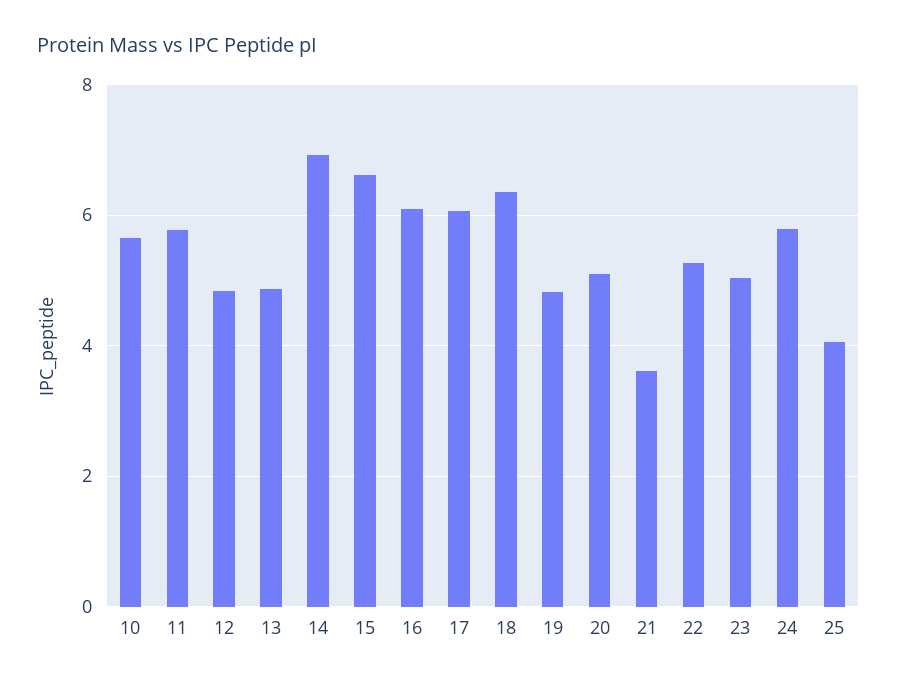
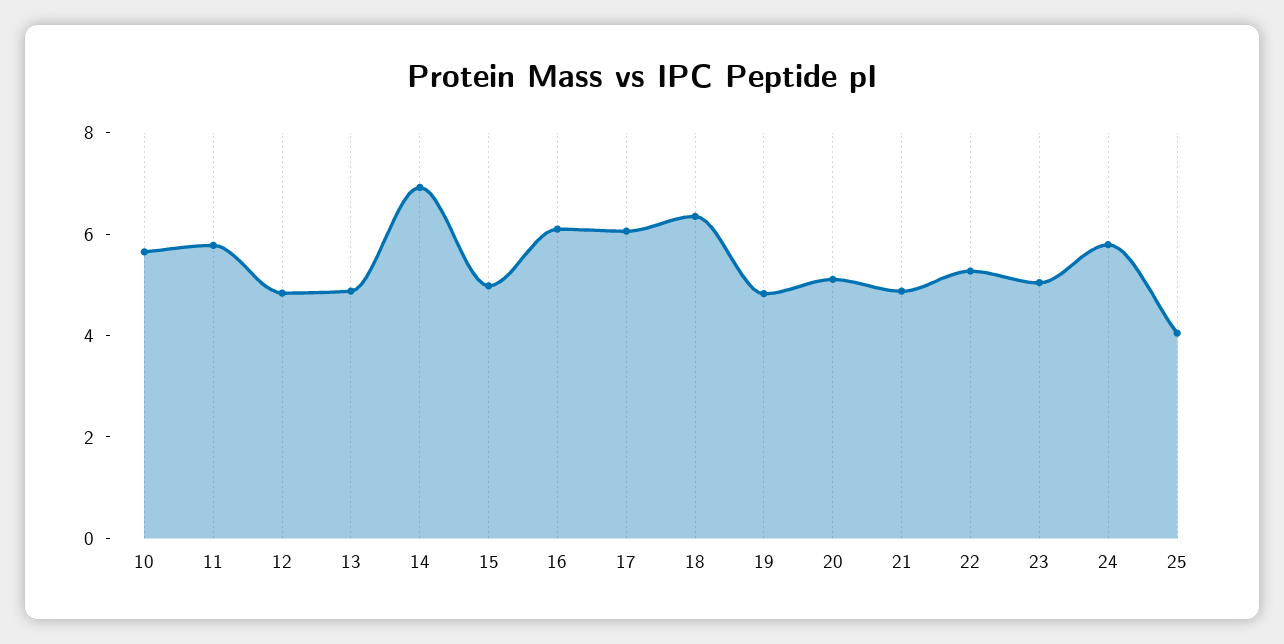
  {
    "10": 5.6,
    "11": 5.8,
    "12": 4.8,
    "13": 4.8,
    "14": 7,
-   "15": 6.6,
+   "15": 5,
    "16": 6,
    "17": 6,
    "18": 6.4,
    "19": 4.8,
    "20": 5.2,
-   "21": 3.6,
+   "21": 5,
    "22": 5.2,
    "23": 5,
    "24": 5.8,
    "25": 4
  }

